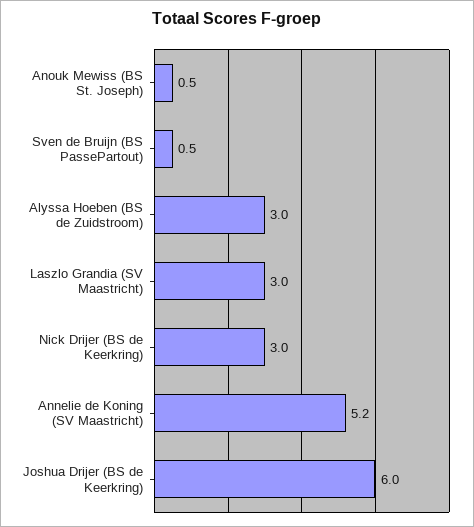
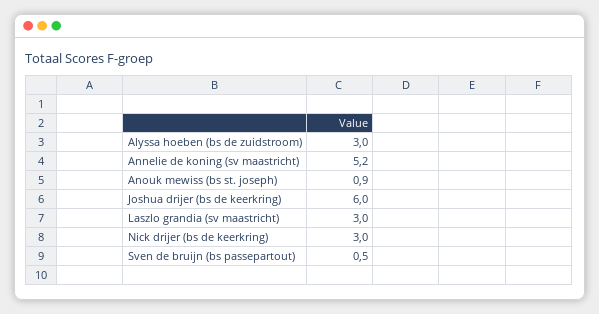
  {
-   "Anouk Mewiss (BS St. Joseph)": 0.5,
+   "Anouk Mewiss (BS St. Joseph)": 0.9,
    "Sven de Bruijn (BS PassePartout)": 0.5,
    "Alyssa Hoeben (BS de Zuidstroom)": 3,
    "Laszlo Grandia (SV Maastricht)": 3,
    "Nick Drijer (BS de Keerkring)": 3,
    "Annelie de Koning (SV Maastricht)": 5.2,
    "Joshua Drijer (BS de Keerkring)": 6
  }

